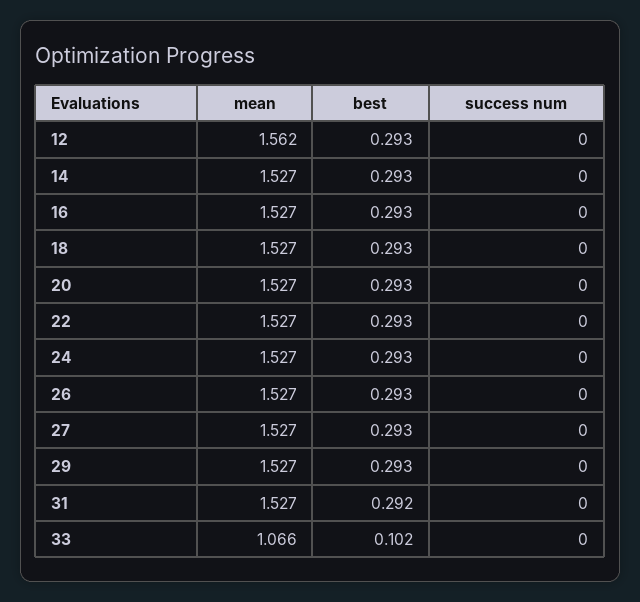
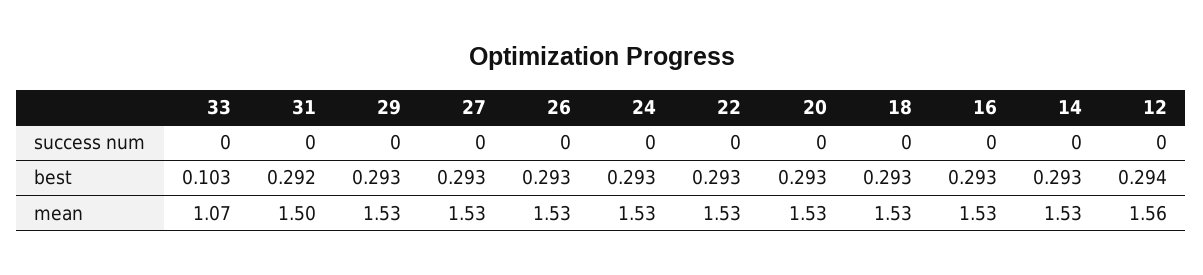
  {
    "mean": {
      "12": 1.562,
      "14": 1.527,
      "16": 1.527,
      "18": 1.527,
      "20": 1.527,
      "22": 1.527,
      "24": 1.527,
      "26": 1.527,
      "27": 1.527,
      "29": 1.527,
-     "31": 1.527,
+     "31": 1.5,
      "33": 1.066
    },
    "best": {
-     "12": 0.293,
+     "12": 0.294,
      "14": 0.293,
      "16": 0.293,
      "18": 0.293,
      "20": 0.293,
      "22": 0.293,
      "24": 0.293,
      "26": 0.293,
      "27": 0.293,
      "29": 0.293,
      "31": 0.292,
-     "33": 0.102
+     "33": 0.103
    },
    "success num": {
      "12": 0,
      "14": 0,
      "16": 0,
      "18": 0,
      "20": 0,
      "22": 0,
      "24": 0,
      "26": 0,
      "27": 0,
      "29": 0,
      "31": 0,
      "33": 0
    }
  }

